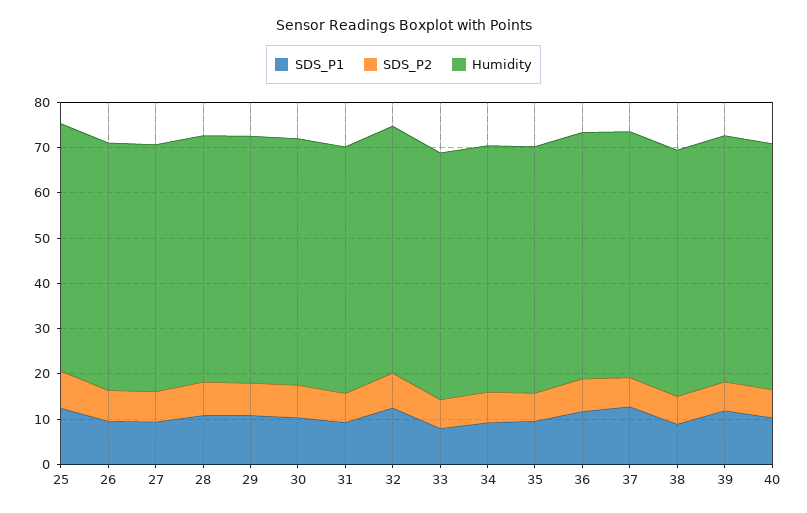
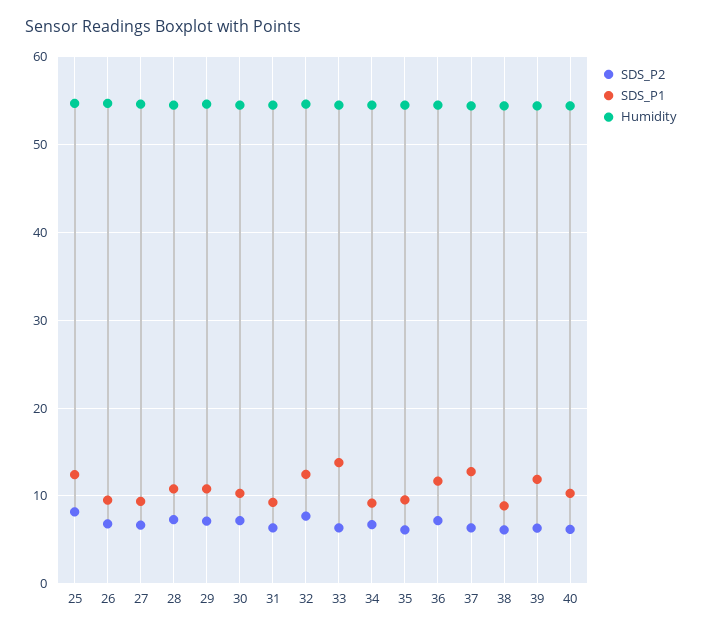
  {
    "SDS_P1": {
      "25": 12,
      "26": 10,
      "27": 9,
      "28": 11,
      "29": 11,
      "30": 10,
      "31": 9,
      "32": 12,
-     "33": 8,
+     "33": 14,
      "34": 9,
      "35": 10,
      "36": 12,
      "37": 13,
      "38": 9,
      "39": 12,
      "40": 10
    },
    "SDS_P2": {
      "25": 8,
      "26": 7,
      "27": 7,
      "28": 7,
      "29": 7,
      "30": 7,
      "31": 6,
      "32": 8,
      "33": 6,
      "34": 7,
      "35": 6,
      "36": 7,
      "37": 6,
      "38": 6,
      "39": 6,
      "40": 6
    },
    "Humidity": {
      "25": 55,
      "26": 55,
      "27": 55,
      "28": 55,
      "29": 55,
      "30": 55,
      "31": 55,
      "32": 55,
      "33": 55,
      "34": 55,
      "35": 55,
      "36": 55,
      "37": 54,
      "38": 54,
      "39": 54,
      "40": 54
    }
  }

